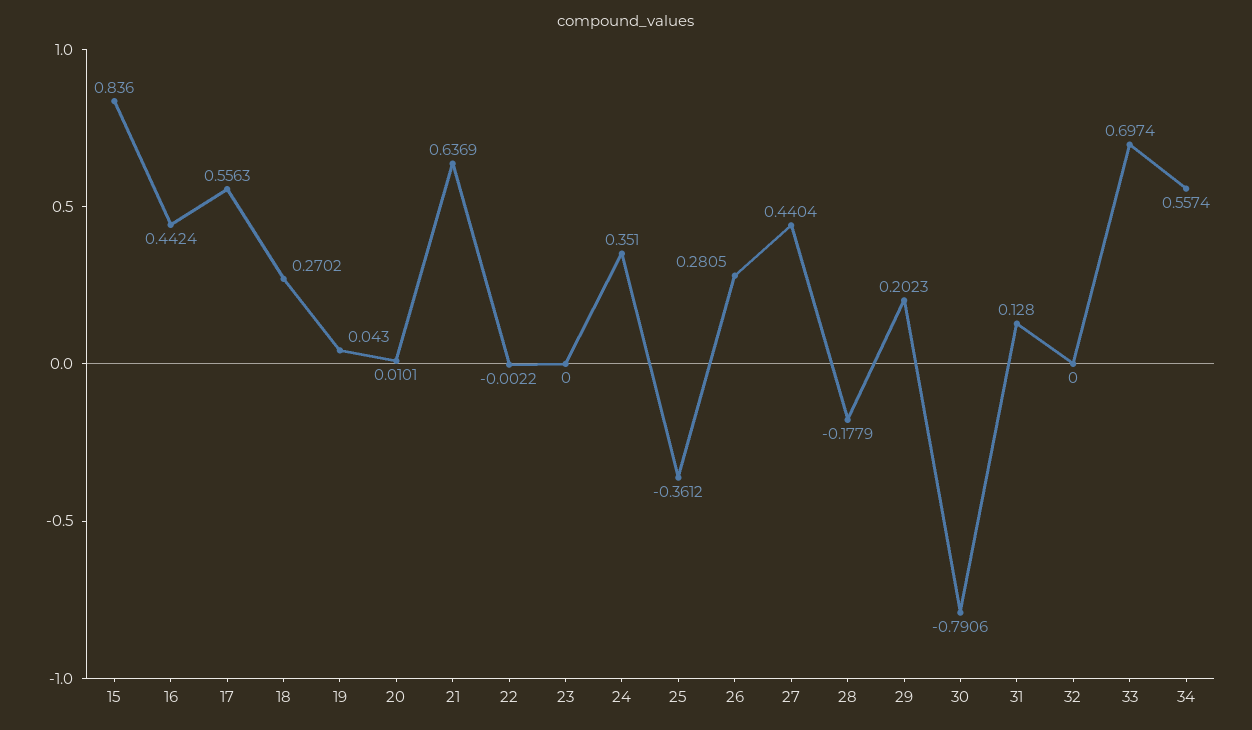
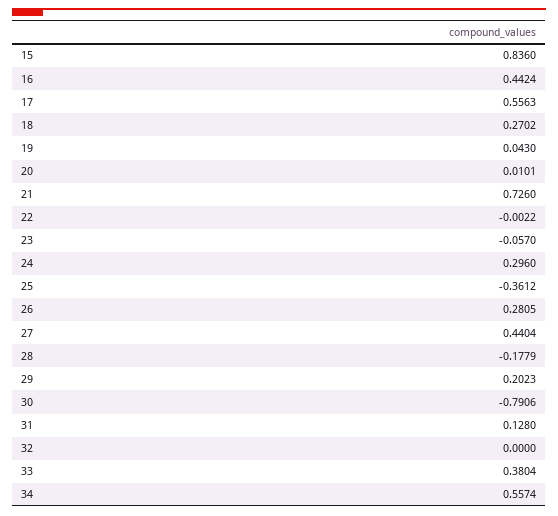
  {
    "15": 0.836,
    "16": 0.4424,
    "17": 0.5563,
    "18": 0.2702,
    "19": 0.043,
    "20": 0.0101,
-   "21": 0.6369,
+   "21": 0.726,
    "22": -0.0022,
-   "23": 0,
+   "23": -0.057,
-   "24": 0.351,
+   "24": 0.296,
    "25": -0.3612,
    "26": 0.2805,
    "27": 0.4404,
    "28": -0.1779,
    "29": 0.2023,
    "30": -0.7906,
    "31": 0.128,
    "32": 0,
-   "33": 0.6974,
+   "33": 0.3804,
    "34": 0.5574
  }

